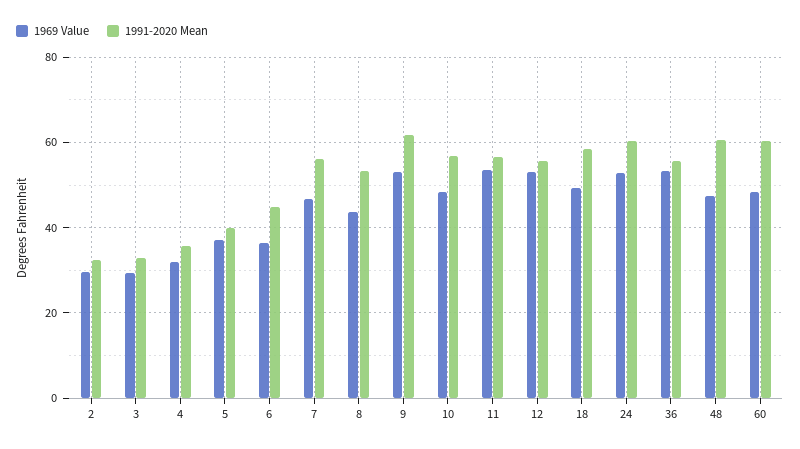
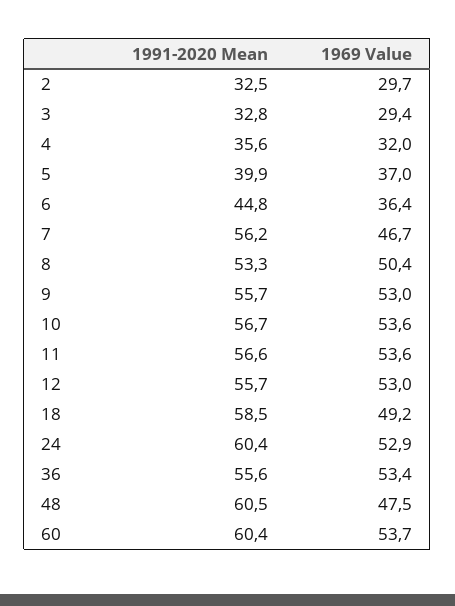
  {
    "1969 Value": {
      "2": 29.7,
      "3": 29.4,
      "4": 32,
      "5": 37,
      "6": 36.4,
      "7": 46.7,
-     "8": 44,
+     "8": 50.4,
      "9": 53,
-     "10": 48,
+     "10": 53.6,
      "11": 53.6,
      "12": 53,
      "18": 49.2,
      "24": 52.9,
      "36": 53.4,
      "48": 47.5,
-     "60": 48
+     "60": 53.7
    },
    "1991-2020 Mean": {
      "2": 32.5,
      "3": 32.8,
      "4": 35.6,
      "5": 39.9,
      "6": 44.8,
      "7": 56.2,
      "8": 53.3,
-     "9": 62,
+     "9": 55.7,
      "10": 56.7,
      "11": 56.6,
      "12": 55.7,
      "18": 58.5,
      "24": 60.4,
      "36": 55.6,
      "48": 60.5,
      "60": 60.4
    }
  }

